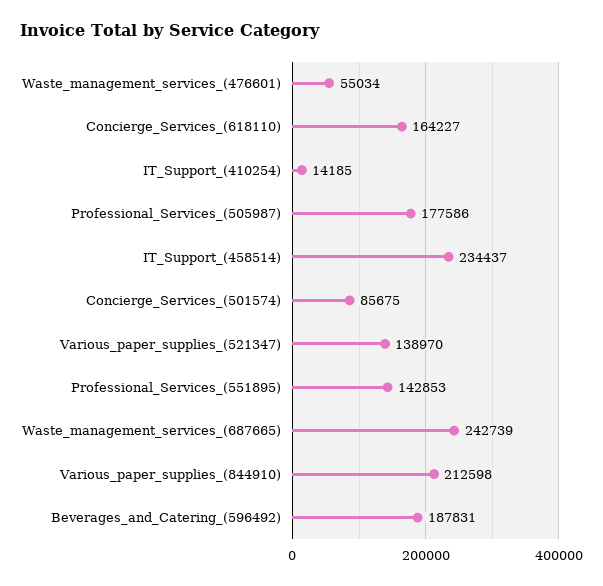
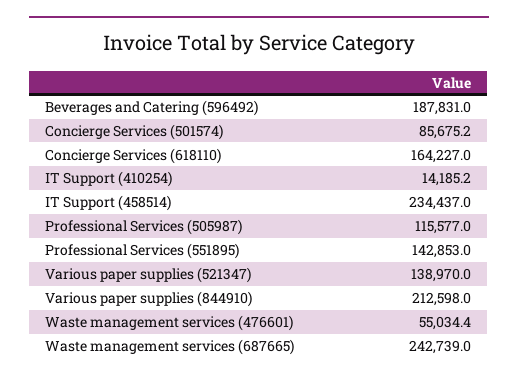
  {
    "Waste_management_services_(476601)": 55034.4,
    "Concierge_Services_(618110)": 164227,
    "IT_Support_(410254)": 14185.2,
-   "Professional_Services_(505987)": 177586,
+   "Professional_Services_(505987)": 115577,
    "IT_Support_(458514)": 234437,
    "Concierge_Services_(501574)": 85675.2,
    "Various_paper_supplies_(521347)": 138970,
    "Professional_Services_(551895)": 142853,
    "Waste_management_services_(687665)": 242739,
    "Various_paper_supplies_(844910)": 212598,
    "Beverages_and_Catering_(596492)": 187831
  }

